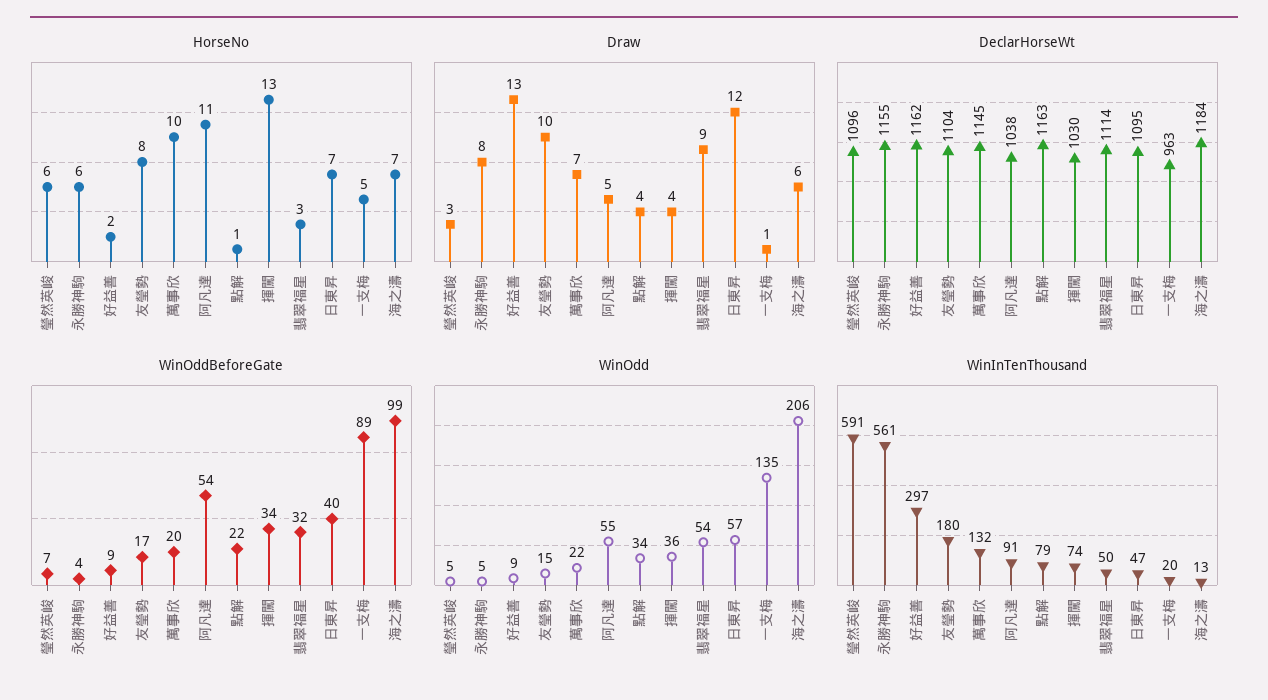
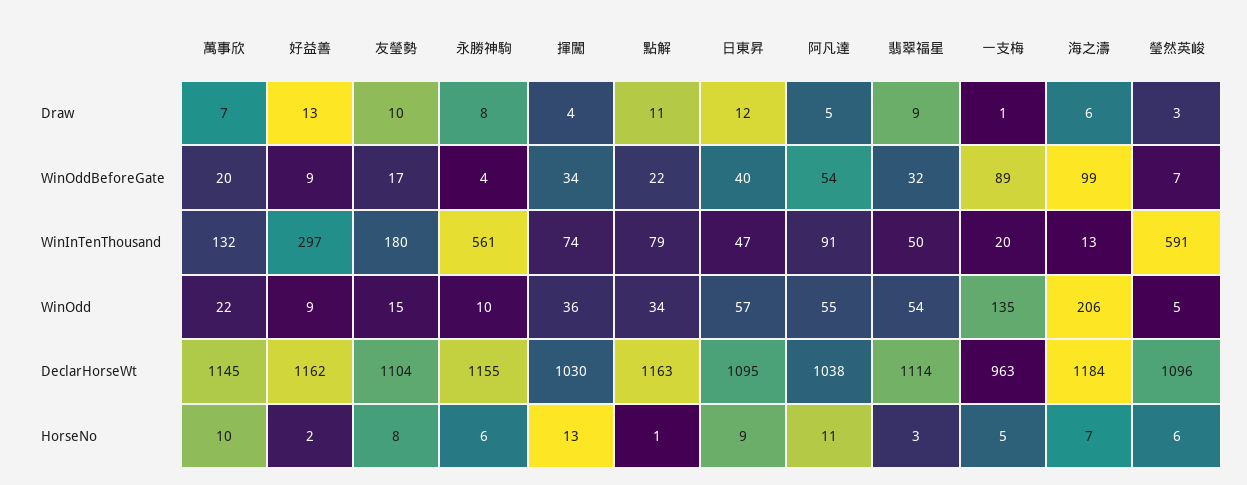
  {
    "HorseNo": {
      "瑩然英峻": 6,
      "永勝神駒": 6,
      "好益善": 2,
      "友瑩勢": 8,
      "萬事欣": 10,
      "阿凡達": 11,
      "點解": 1,
      "揮闖": 13,
      "翡翠福星": 3,
-     "日東昇": 7,
+     "日東昇": 9,
      "一支梅": 5,
      "海之濤": 7
    },
    "Draw": {
      "瑩然英峻": 3,
      "永勝神駒": 8,
      "好益善": 13,
      "友瑩勢": 10,
      "萬事欣": 7,
      "阿凡達": 5,
-     "點解": 4,
+     "點解": 11,
      "揮闖": 4,
      "翡翠福星": 9,
      "日東昇": 12,
      "一支梅": 1,
      "海之濤": 6
    },
    "DeclarHorseWt": {
      "瑩然英峻": 1096,
      "永勝神駒": 1155,
      "好益善": 1162,
      "友瑩勢": 1104,
      "萬事欣": 1145,
      "阿凡達": 1038,
      "點解": 1163,
      "揮闖": 1030,
      "翡翠福星": 1114,
      "日東昇": 1095,
      "一支梅": 963,
      "海之濤": 1184
    },
    "WinOddBeforeGate": {
      "瑩然英峻": 7,
      "永勝神駒": 4,
      "好益善": 9,
      "友瑩勢": 17,
      "萬事欣": 20,
      "阿凡達": 54,
      "點解": 22,
      "揮闖": 34,
      "翡翠福星": 32,
      "日東昇": 40,
      "一支梅": 89,
      "海之濤": 99
    },
    "WinOdd": {
      "瑩然英峻": 5,
-     "永勝神駒": 5,
+     "永勝神駒": 10,
      "好益善": 9,
      "友瑩勢": 15,
      "萬事欣": 22,
      "阿凡達": 55,
      "點解": 34,
      "揮闖": 36,
      "翡翠福星": 54,
      "日東昇": 57,
      "一支梅": 135,
      "海之濤": 206
    },
    "WinInTenThousand": {
      "瑩然英峻": 591,
      "永勝神駒": 561,
      "好益善": 297,
      "友瑩勢": 180,
      "萬事欣": 132,
      "阿凡達": 91,
      "點解": 79,
      "揮闖": 74,
      "翡翠福星": 50,
      "日東昇": 47,
      "一支梅": 20,
      "海之濤": 13
    }
  }

